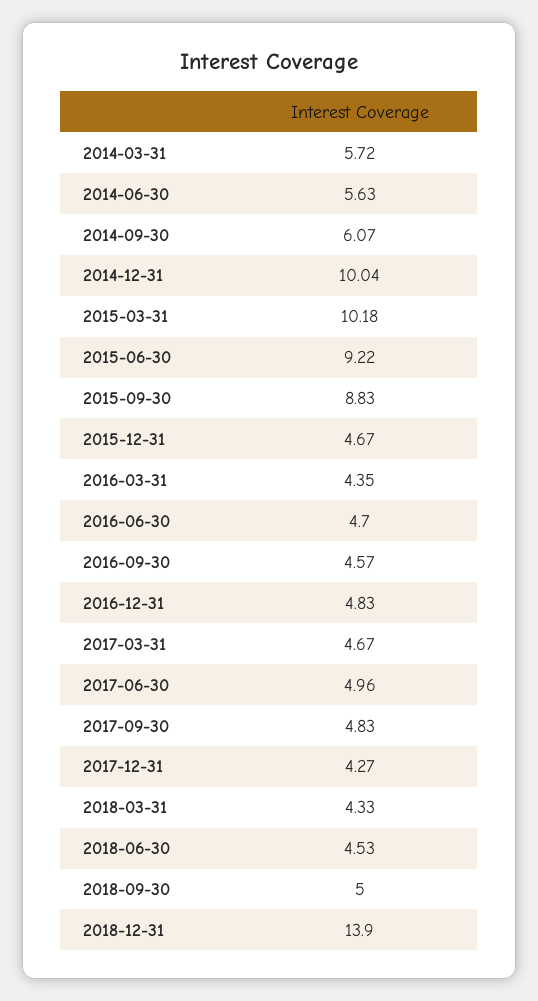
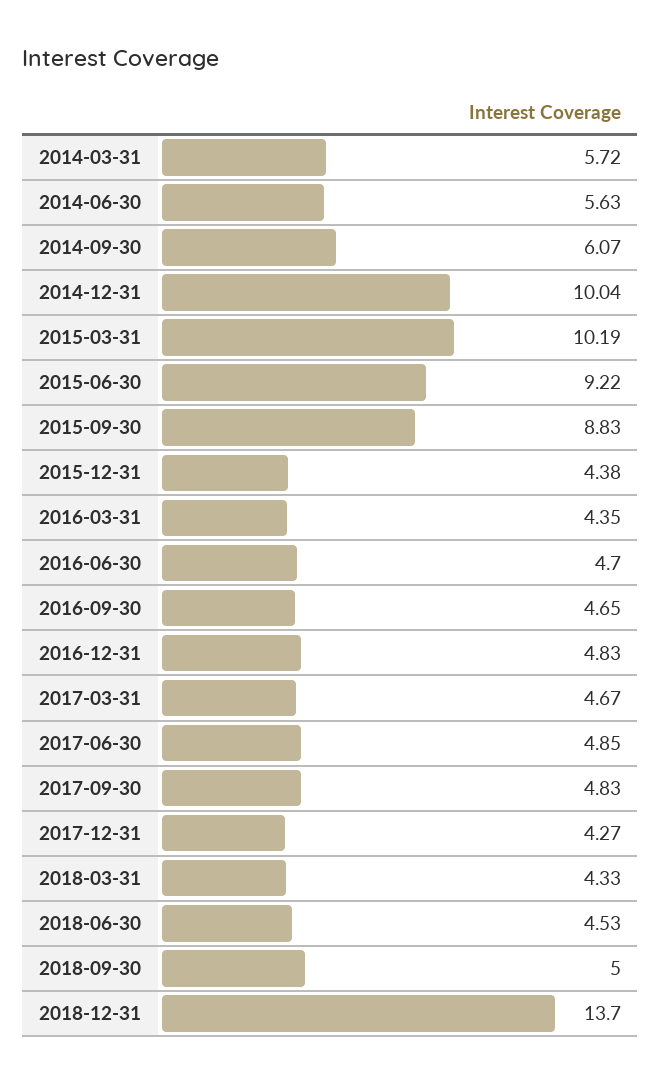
  {
    "2014-03-31": 5.72,
    "2014-06-30": 5.63,
    "2014-09-30": 6.07,
    "2014-12-31": 10.04,
-   "2015-03-31": 10.18,
+   "2015-03-31": 10.19,
    "2015-06-30": 9.22,
    "2015-09-30": 8.83,
-   "2015-12-31": 4.67,
+   "2015-12-31": 4.38,
    "2016-03-31": 4.35,
    "2016-06-30": 4.7,
-   "2016-09-30": 4.57,
+   "2016-09-30": 4.65,
    "2016-12-31": 4.83,
    "2017-03-31": 4.67,
-   "2017-06-30": 4.96,
+   "2017-06-30": 4.85,
    "2017-09-30": 4.83,
    "2017-12-31": 4.27,
    "2018-03-31": 4.33,
    "2018-06-30": 4.53,
    "2018-09-30": 5,
-   "2018-12-31": 13.9
+   "2018-12-31": 13.7
  }

